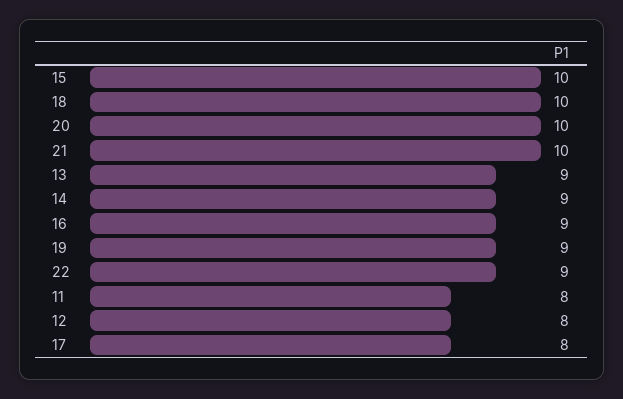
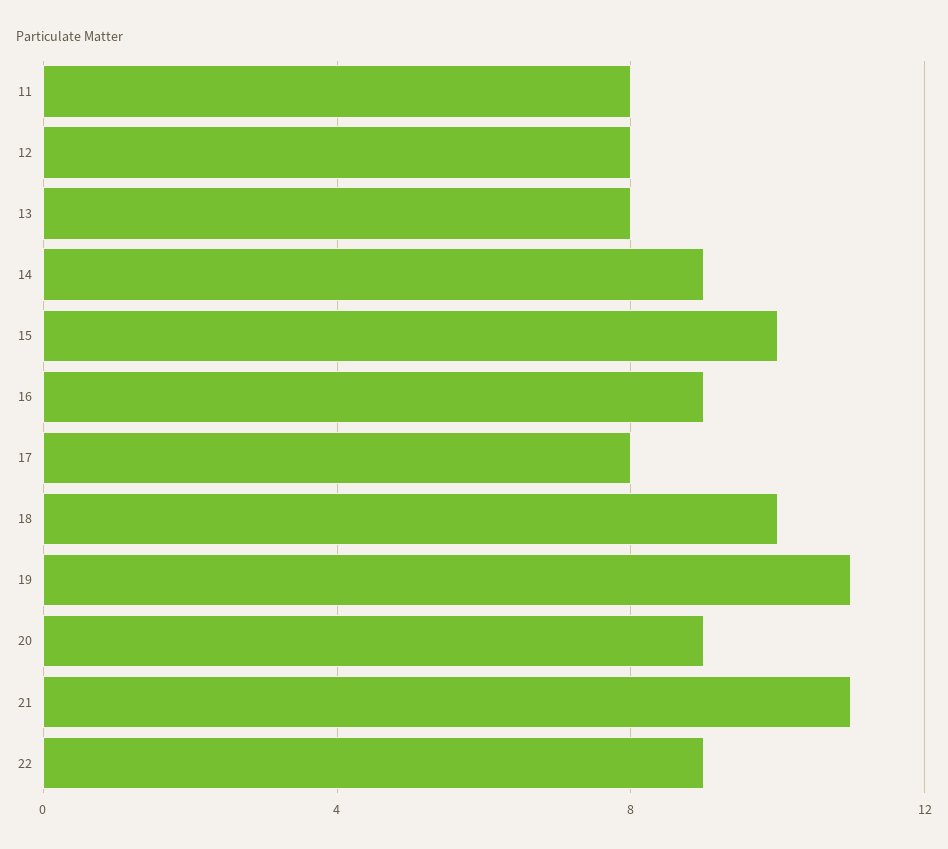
  {
    "15": 10,
    "18": 10,
-   "20": 10,
+   "20": 9,
-   "21": 10,
+   "21": 11,
-   "13": 9,
+   "13": 8,
    "14": 9,
    "16": 9,
-   "19": 9,
+   "19": 11,
    "22": 9,
    "11": 8,
    "12": 8,
    "17": 8
  }

